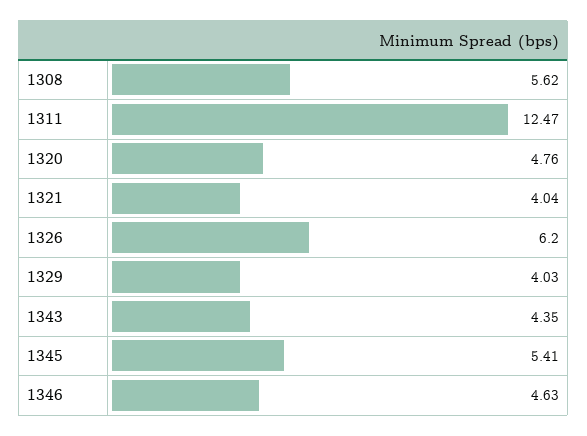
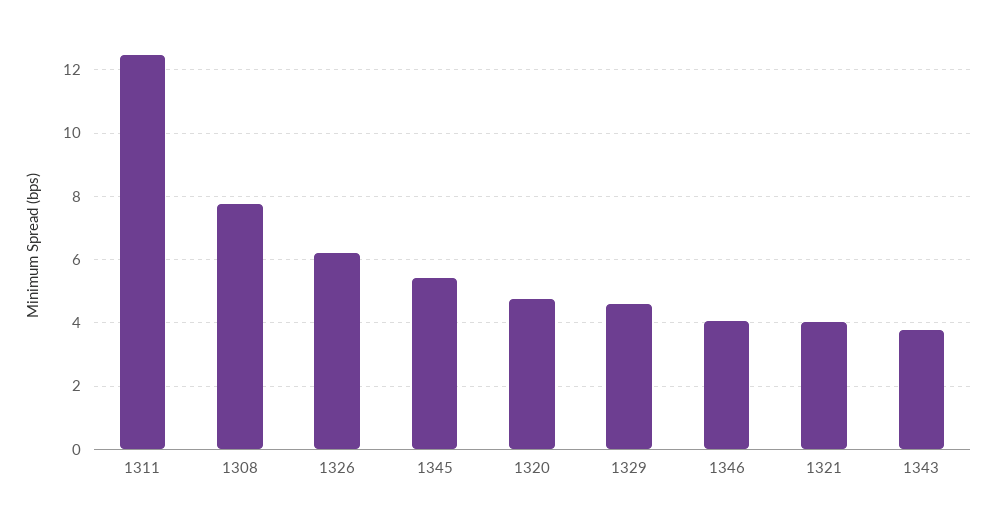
  {
-   "1308": 5.62,
+   "1308": 7.8,
    "1311": 12.47,
    "1320": 4.76,
    "1321": 4.04,
    "1326": 6.2,
-   "1329": 4.03,
+   "1329": 4.6,
-   "1343": 4.35,
+   "1343": 3.8,
    "1345": 5.41,
-   "1346": 4.63
+   "1346": 4
  }

